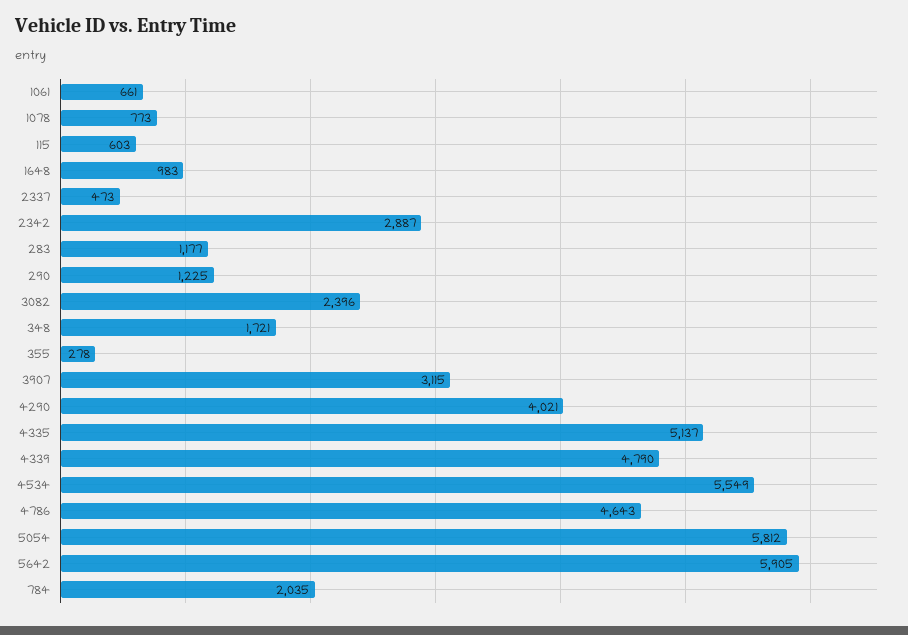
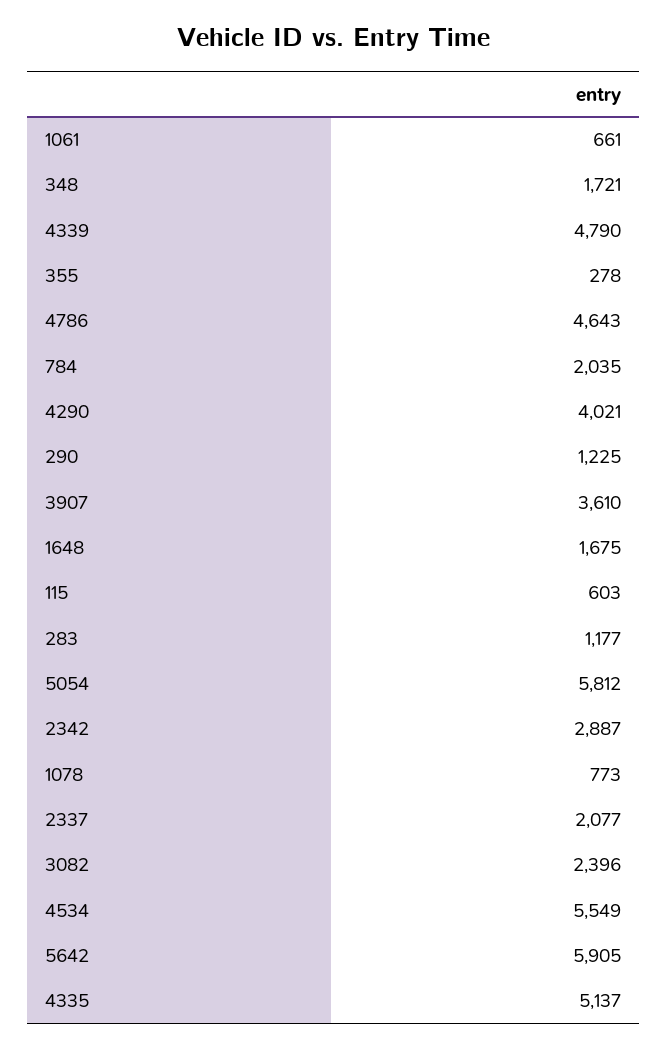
  {
    "1061": 661,
    "1078": 773,
    "115": 603,
-   "1648": 983,
+   "1648": 1675,
-   "2337": 473,
+   "2337": 2077,
    "2342": 2887,
    "283": 1177,
    "290": 1225,
    "3082": 2396,
    "348": 1721,
    "355": 278,
-   "3907": 3115,
+   "3907": 3610,
    "4290": 4021,
    "4335": 5137,
    "4339": 4790,
    "4534": 5549,
    "4786": 4643,
    "5054": 5812,
    "5642": 5905,
    "784": 2035
  }

